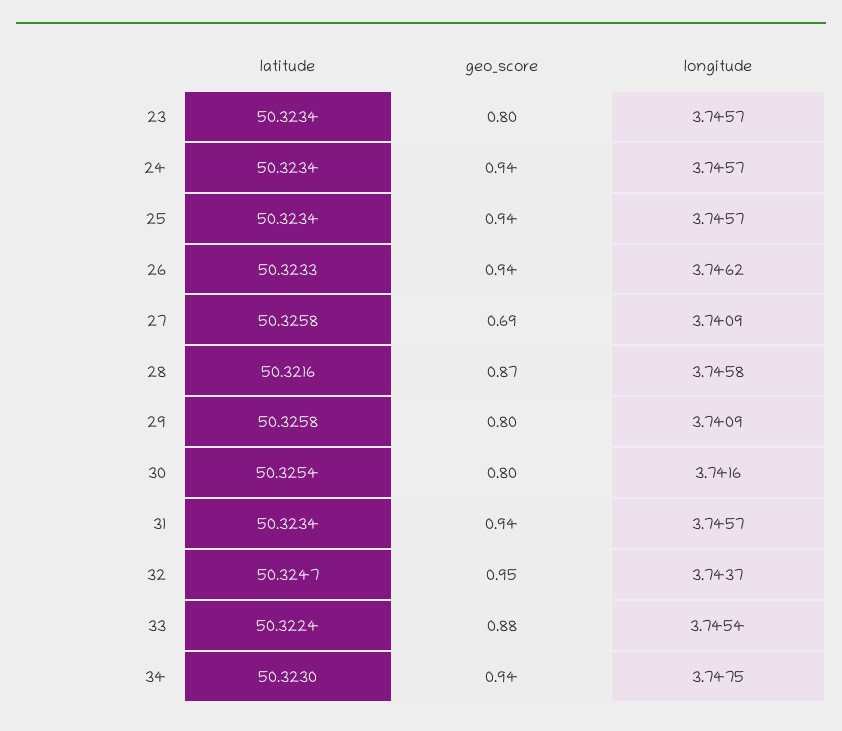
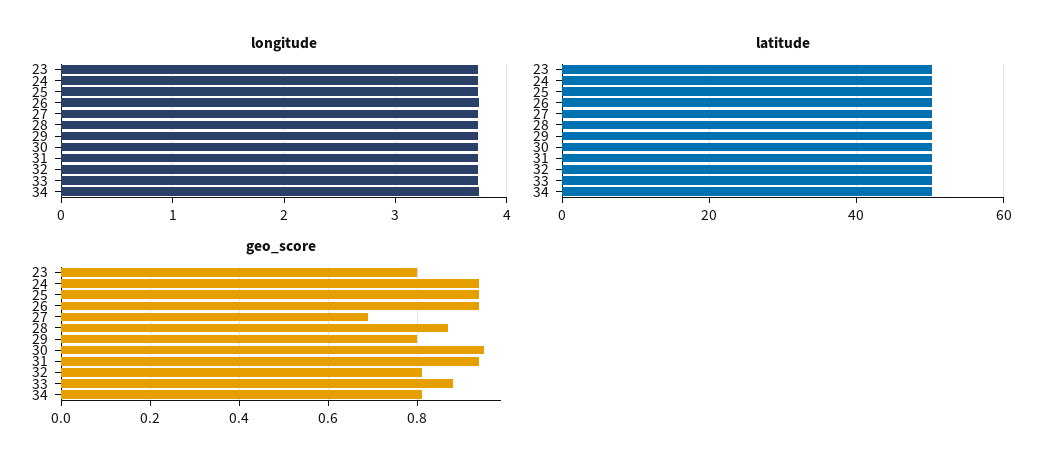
  {
    "latitude": {
      "23": 50.3234,
      "24": 50.3234,
      "25": 50.3234,
      "26": 50.3233,
      "27": 50.3258,
      "28": 50.3216,
      "29": 50.3258,
      "30": 50.3254,
      "31": 50.3234,
      "32": 50.3247,
      "33": 50.3224,
      "34": 50.323
    },
    "geo_score": {
      "23": 0.8,
      "24": 0.94,
      "25": 0.94,
      "26": 0.94,
      "27": 0.69,
      "28": 0.87,
      "29": 0.8,
-     "30": 0.8,
+     "30": 0.95,
      "31": 0.94,
-     "32": 0.95,
+     "32": 0.8,
      "33": 0.88,
-     "34": 0.94
+     "34": 0.8
    },
    "longitude": {
      "23": 3.7457,
      "24": 3.7457,
      "25": 3.7457,
      "26": 3.7462,
      "27": 3.7409,
      "28": 3.7458,
      "29": 3.7409,
      "30": 3.7416,
      "31": 3.7457,
      "32": 3.7437,
      "33": 3.7454,
      "34": 3.7475
    }
  }

